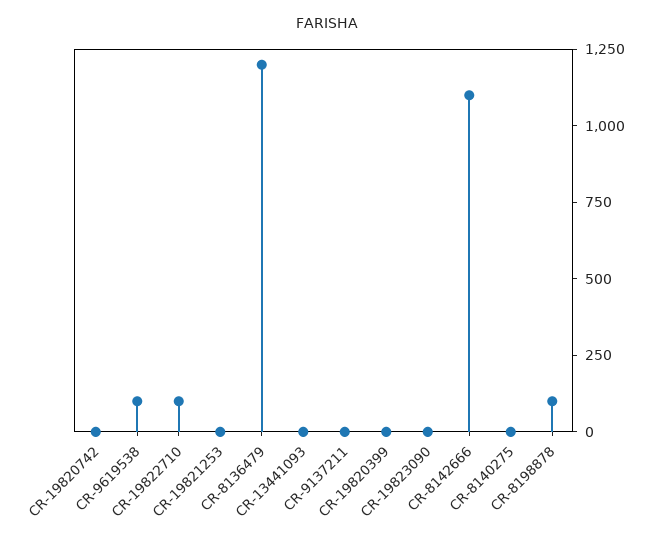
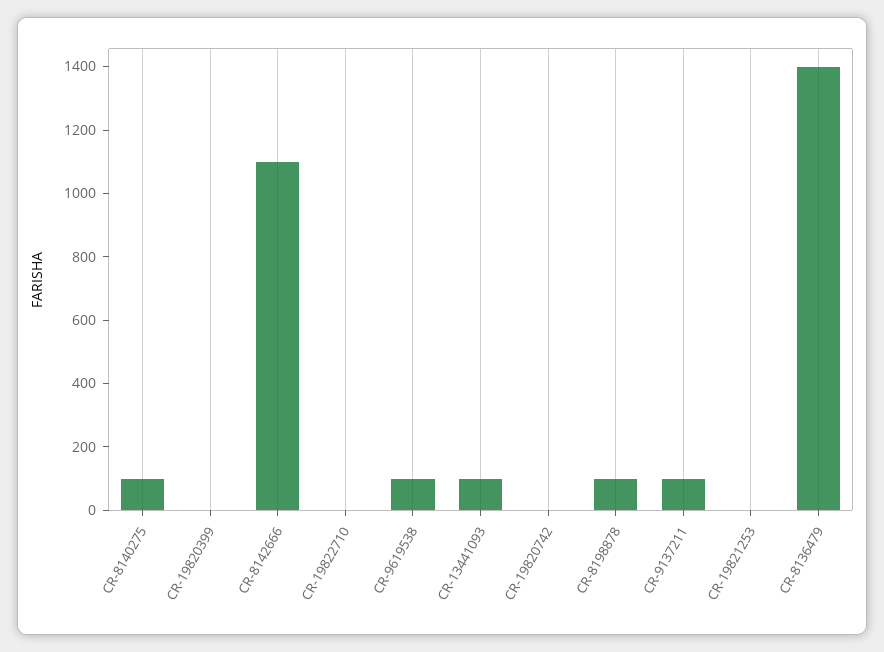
  {
    "CR-19820742": 0,
    "CR-9619538": 100,
-   "CR-19822710": 100,
+   "CR-19822710": 0,
    "CR-19821253": 0,
-   "CR-8136479": 1200,
+   "CR-8136479": 1400,
-   "CR-13441093": 0,
+   "CR-13441093": 100,
-   "CR-9137211": 0,
+   "CR-9137211": 100,
    "CR-19820399": 0,
-   "CR-19823090": 0,
    "CR-8142666": 1100,
-   "CR-8140275": 0,
+   "CR-8140275": 100,
    "CR-8198878": 100
  }

